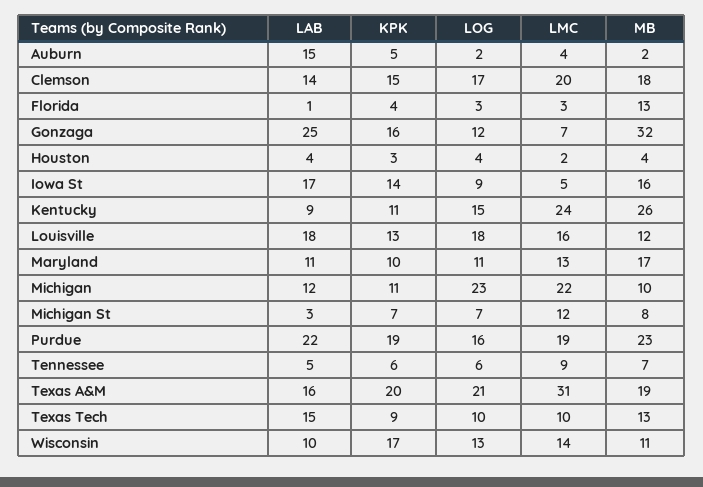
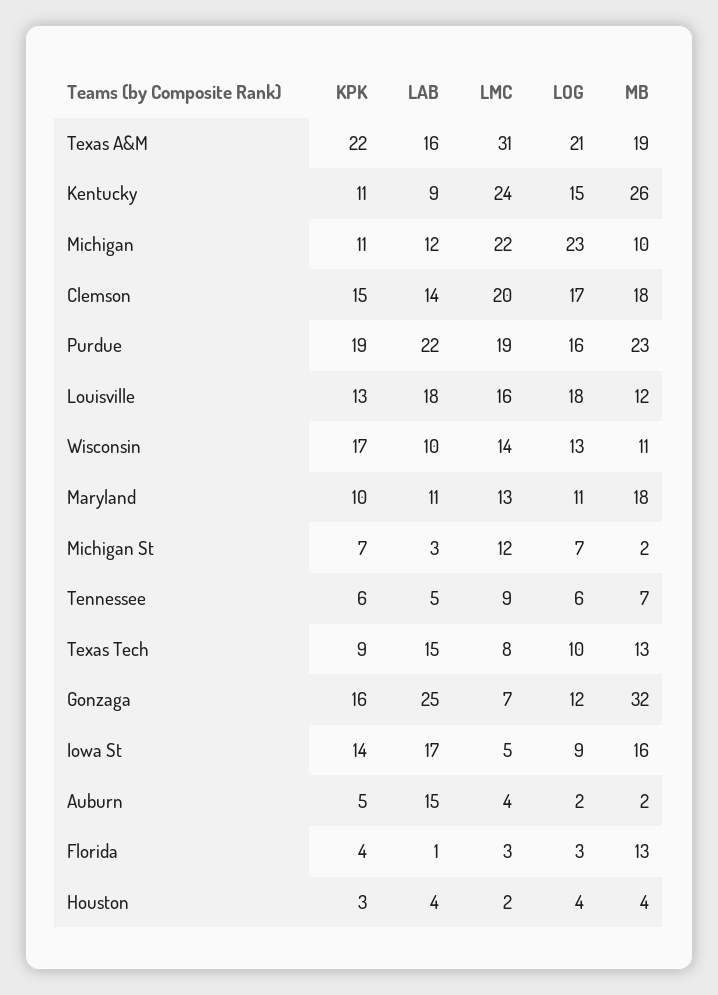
  {
    "LAB": {
      "Auburn": 15,
      "Clemson": 14,
      "Florida": 1,
      "Gonzaga": 25,
      "Houston": 4,
      "Iowa St": 17,
      "Kentucky": 9,
      "Louisville": 18,
      "Maryland": 11,
      "Michigan": 12,
      "Michigan St": 3,
      "Purdue": 22,
      "Tennessee": 5,
      "Texas A&M": 16,
      "Texas Tech": 15,
      "Wisconsin": 10
    },
    "KPK": {
      "Auburn": 5,
      "Clemson": 15,
      "Florida": 4,
      "Gonzaga": 16,
      "Houston": 3,
      "Iowa St": 14,
      "Kentucky": 11,
      "Louisville": 13,
      "Maryland": 10,
      "Michigan": 11,
      "Michigan St": 7,
      "Purdue": 19,
      "Tennessee": 6,
-     "Texas A&M": 20,
+     "Texas A&M": 22,
      "Texas Tech": 9,
      "Wisconsin": 17
    },
    "LOG": {
      "Auburn": 2,
      "Clemson": 17,
      "Florida": 3,
      "Gonzaga": 12,
      "Houston": 4,
      "Iowa St": 9,
      "Kentucky": 15,
      "Louisville": 18,
      "Maryland": 11,
      "Michigan": 23,
      "Michigan St": 7,
      "Purdue": 16,
      "Tennessee": 6,
      "Texas A&M": 21,
      "Texas Tech": 10,
      "Wisconsin": 13
    },
    "LMC": {
      "Auburn": 4,
      "Clemson": 20,
      "Florida": 3,
      "Gonzaga": 7,
      "Houston": 2,
      "Iowa St": 5,
      "Kentucky": 24,
      "Louisville": 16,
      "Maryland": 13,
      "Michigan": 22,
      "Michigan St": 12,
      "Purdue": 19,
      "Tennessee": 9,
      "Texas A&M": 31,
-     "Texas Tech": 10,
+     "Texas Tech": 8,
      "Wisconsin": 14
    },
    "MB": {
      "Auburn": 2,
      "Clemson": 18,
      "Florida": 13,
      "Gonzaga": 32,
      "Houston": 4,
      "Iowa St": 16,
      "Kentucky": 26,
      "Louisville": 12,
-     "Maryland": 17,
+     "Maryland": 18,
      "Michigan": 10,
-     "Michigan St": 8,
+     "Michigan St": 2,
      "Purdue": 23,
      "Tennessee": 7,
      "Texas A&M": 19,
      "Texas Tech": 13,
      "Wisconsin": 11
    }
  }

